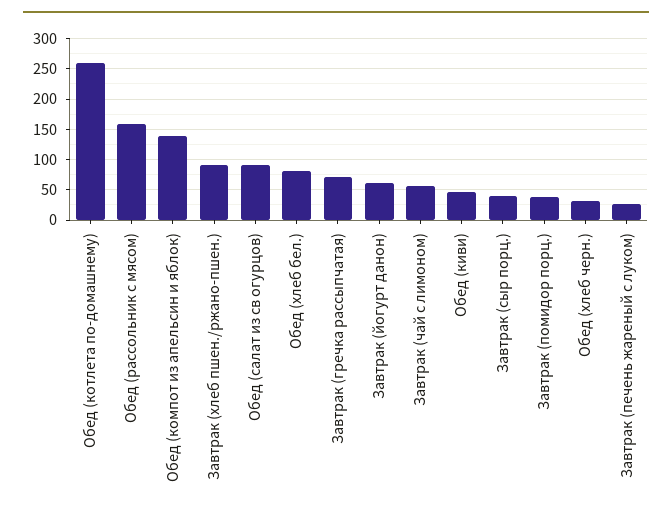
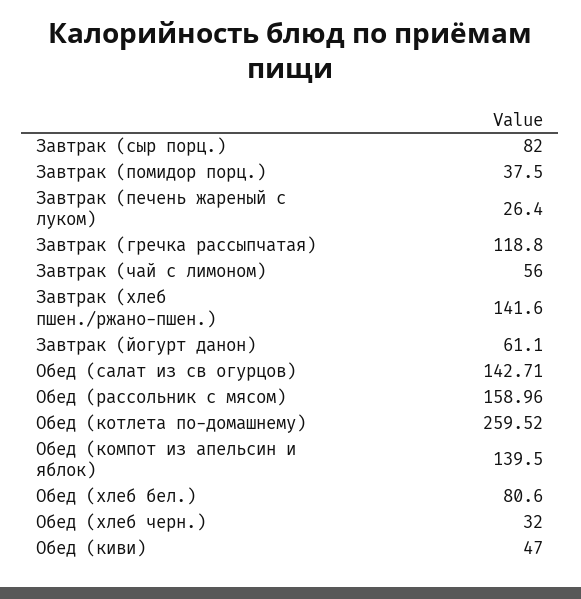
  {
    "Обед (котлета по-домашнему)": 259.52,
    "Обед (рассольник с мясом)": 158.96,
    "Обед (компот из апельсин и яблок)": 139.5,
-   "Завтрак (хлеб пшен./ржано-пшен.)": 90,
+   "Завтрак (хлеб пшен./ржано-пшен.)": 141.6,
-   "Обед (салат из св огурцов)": 90,
+   "Обед (салат из св огурцов)": 142.71,
    "Обед (хлеб бел.)": 80.6,
-   "Завтрак (гречка рассыпчатая)": 70,
+   "Завтрак (гречка рассыпчатая)": 118.8,
    "Завтрак (йогурт данон)": 61.1,
    "Завтрак (чай с лимоном)": 56,
    "Обед (киви)": 47,
-   "Завтрак (сыр порц.)": 40,
+   "Завтрак (сыр порц.)": 82,
    "Завтрак (помидор порц.)": 37.5,
    "Обед (хлеб черн.)": 32,
    "Завтрак (печень жареный с луком)": 26.4
  }

